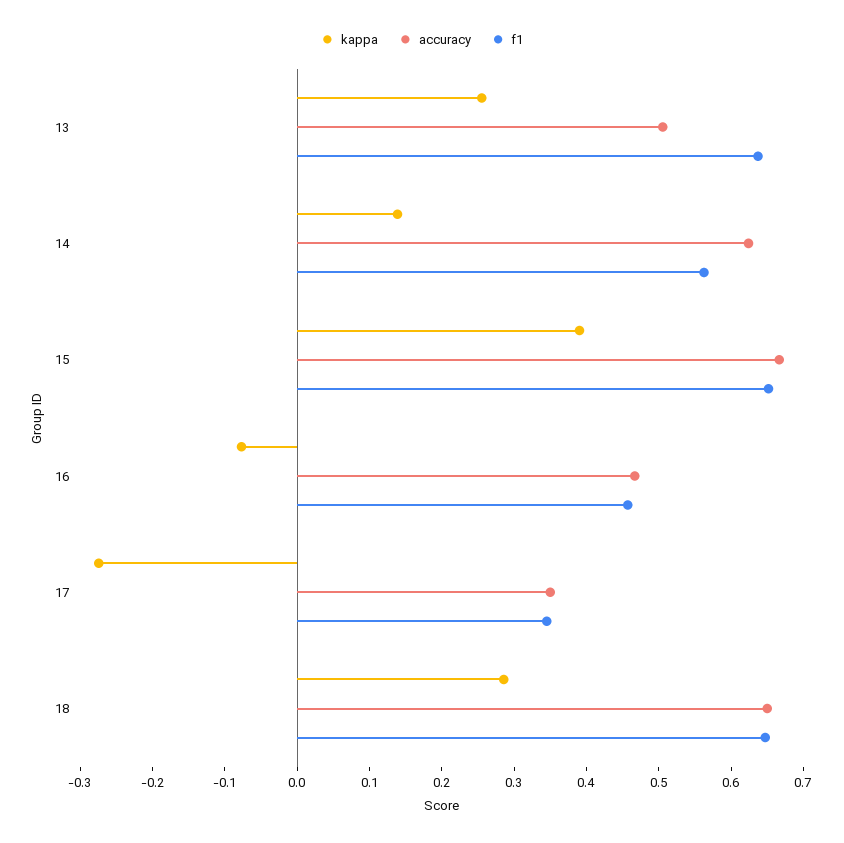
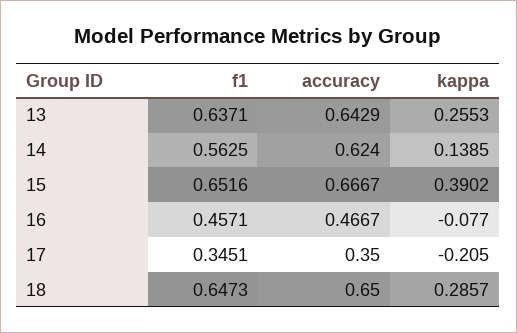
  {
    "kappa": {
      "13": 0.2553,
      "14": 0.1385,
      "15": 0.3902,
      "16": -0.077,
-     "17": -0.28,
+     "17": -0.205,
      "18": 0.2857
    },
    "accuracy": {
-     "13": 0.5,
+     "13": 0.6429,
      "14": 0.624,
      "15": 0.6667,
      "16": 0.4667,
      "17": 0.35,
      "18": 0.65
    },
    "f1": {
      "13": 0.6371,
      "14": 0.5625,
      "15": 0.6516,
      "16": 0.4571,
      "17": 0.3451,
      "18": 0.6473
    }
  }

